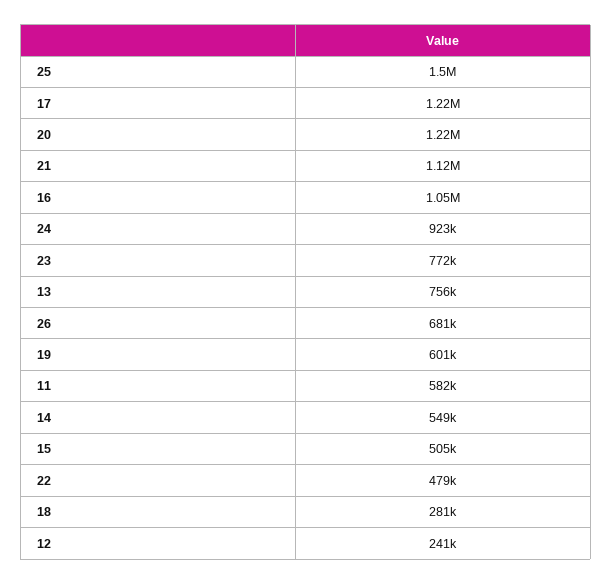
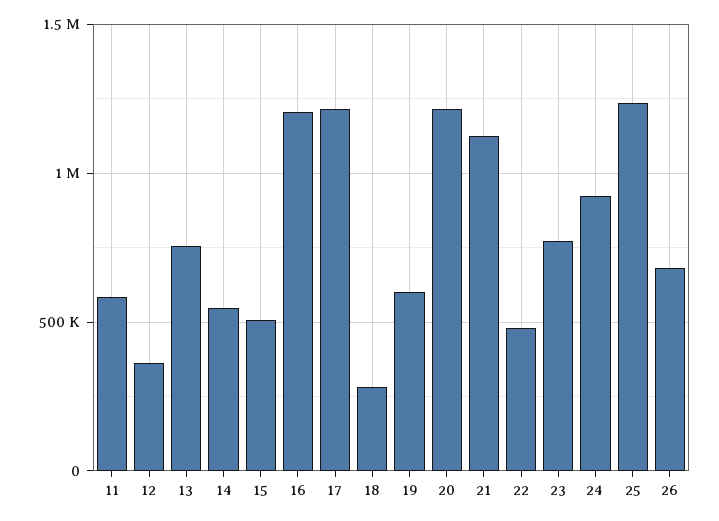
  {
-   "25": 1500000,
+   "25": 1250000,
    "17": 1220000,
    "20": 1220000,
    "21": 1120000,
-   "16": 1050000,
+   "16": 1200000,
    "24": 923000,
    "23": 772000,
    "13": 756000,
    "26": 681000,
    "19": 601000,
    "11": 582000,
    "14": 549000,
    "15": 505000,
    "22": 479000,
    "18": 281000,
-   "12": 241000
+   "12": 350000
  }

